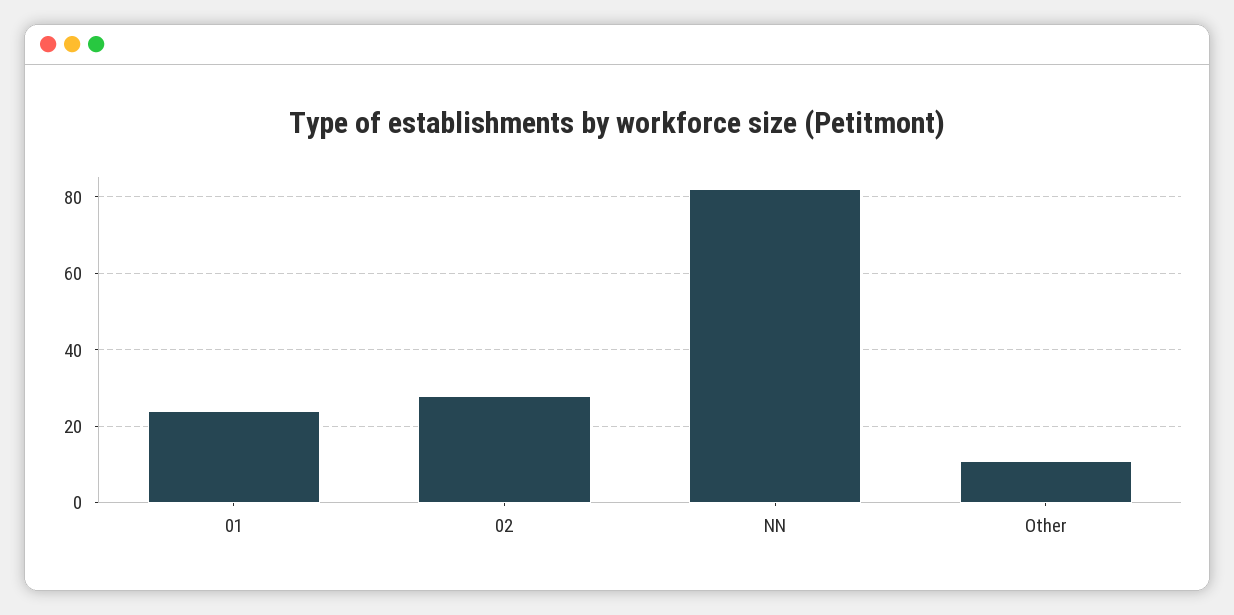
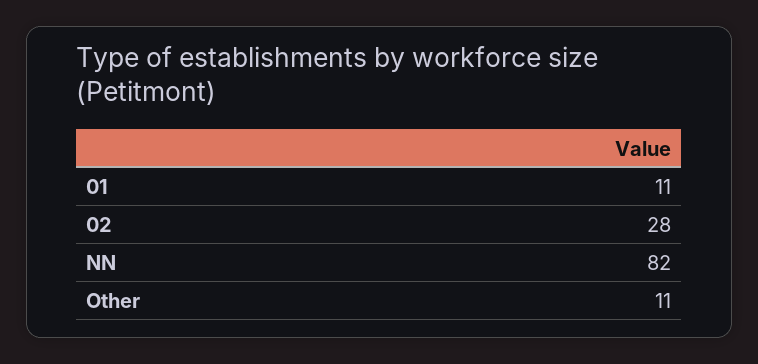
  {
-   "01": 25,
+   "01": 11,
    "02": 28,
    "NN": 82,
    "Other": 11
  }

